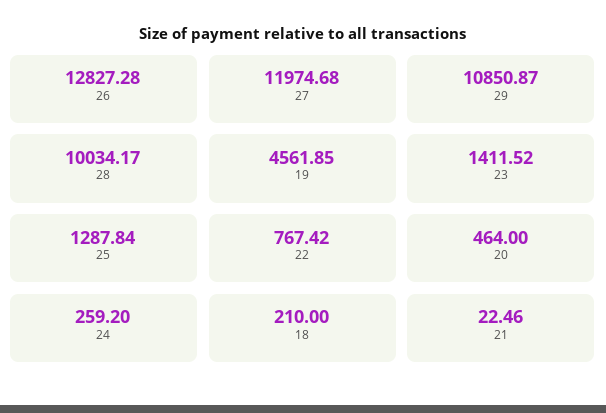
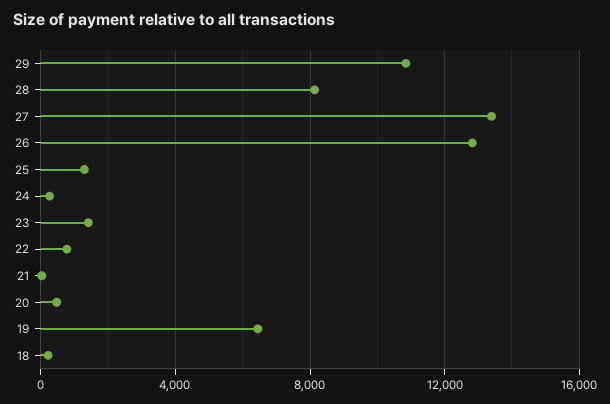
  {
    "26": 12827.28,
-   "27": 11974.68,
+   "27": 13500,
    "29": 10850.87,
-   "28": 10034.17,
+   "28": 8000,
-   "19": 4561.85,
+   "19": 6500,
    "23": 1411.52,
    "25": 1287.84,
    "22": 767.42,
    "20": 464,
    "24": 259.2,
    "18": 210,
    "21": 22.46
  }

